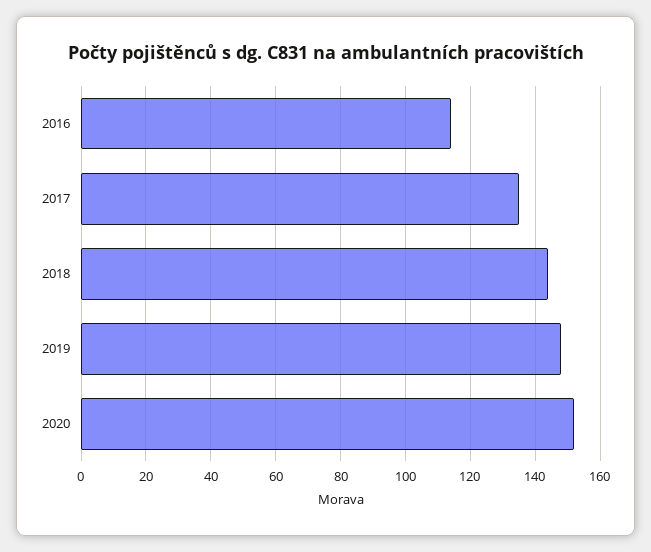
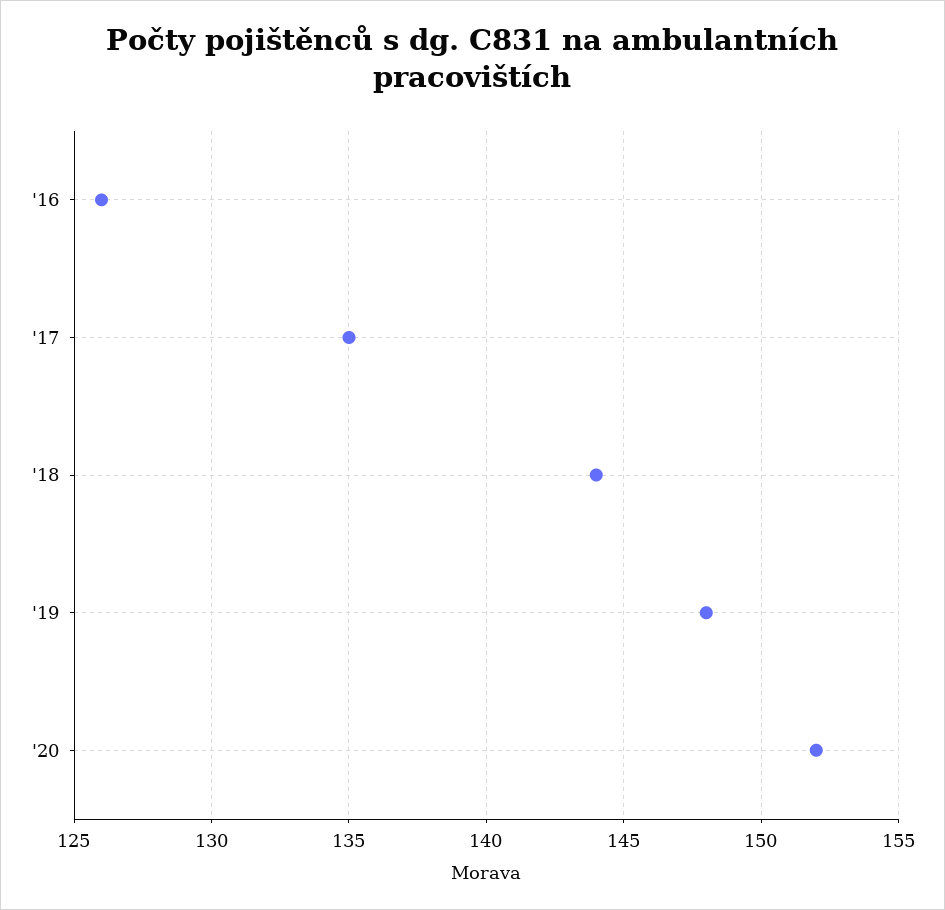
  {
-   "2016": 115,
+   "2016": 126,
    "2017": 135,
    "2018": 144,
    "2019": 148,
    "2020": 152
  }

